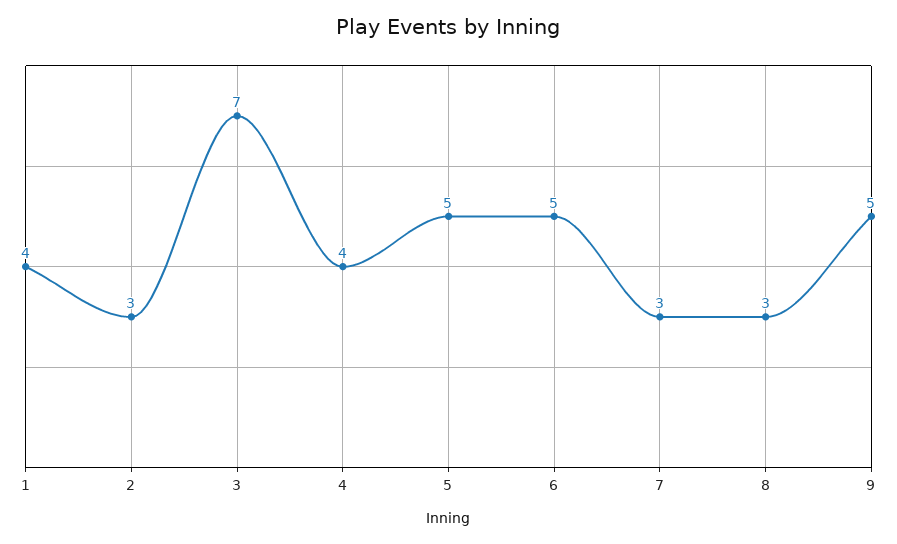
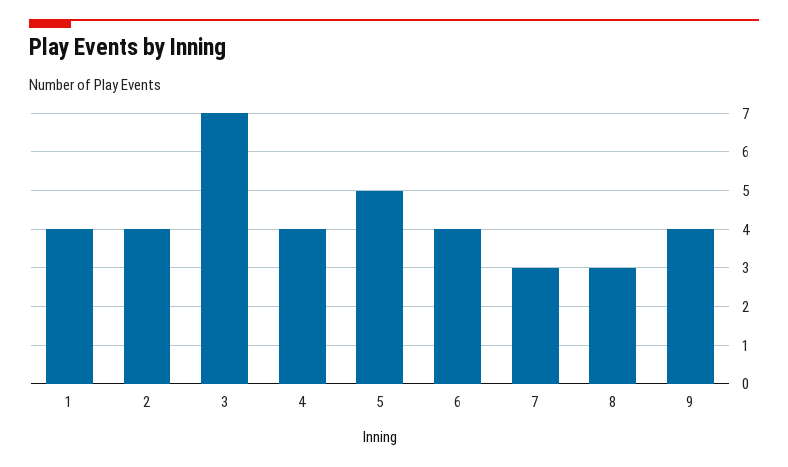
  {
    "1": 4,
-   "2": 3,
+   "2": 4,
    "3": 7,
    "4": 4,
    "5": 5,
-   "6": 5,
+   "6": 4,
    "7": 3,
    "8": 3,
-   "9": 5
+   "9": 4
  }

